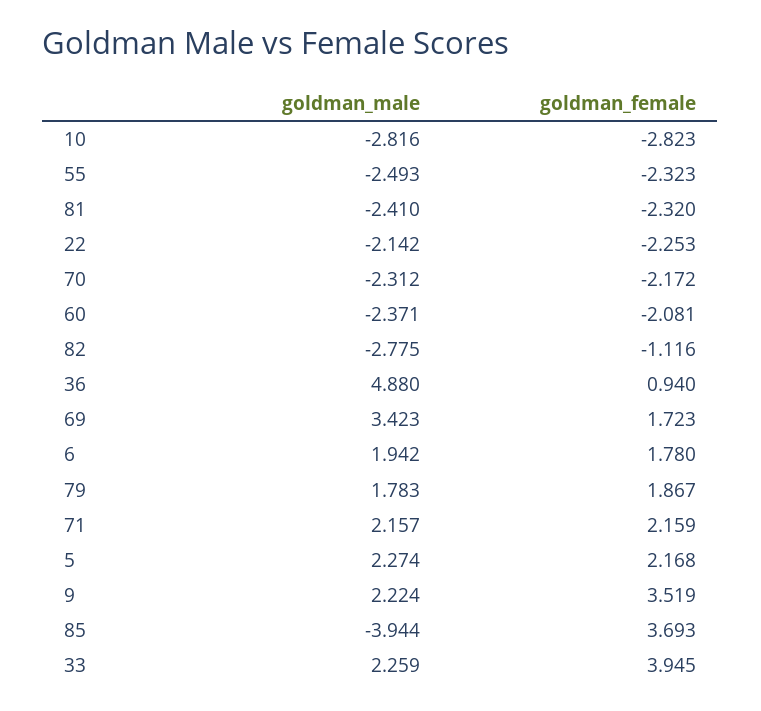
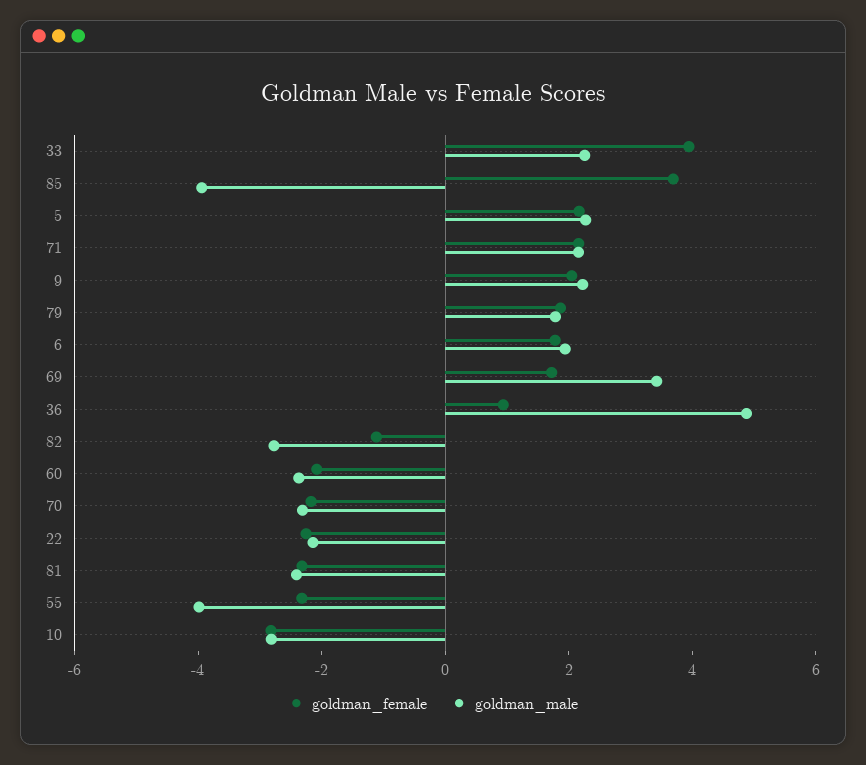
  {
    "goldman_male": {
      "10": -2.816,
-     "55": -2.493,
+     "55": -4,
      "81": -2.41,
      "22": -2.142,
      "70": -2.312,
      "60": -2.371,
      "82": -2.775,
      "36": 4.88,
      "69": 3.423,
      "6": 1.942,
      "79": 1.783,
      "71": 2.157,
      "5": 2.274,
      "9": 2.224,
      "85": -3.944,
      "33": 2.259
    },
    "goldman_female": {
      "10": -2.823,
      "55": -2.323,
      "81": -2.32,
      "22": -2.253,
      "70": -2.172,
      "60": -2.081,
      "82": -1.116,
      "36": 0.94,
      "69": 1.723,
      "6": 1.78,
      "79": 1.867,
      "71": 2.159,
      "5": 2.168,
-     "9": 3.519,
+     "9": 2,
      "85": 3.693,
      "33": 3.945
    }
  }

